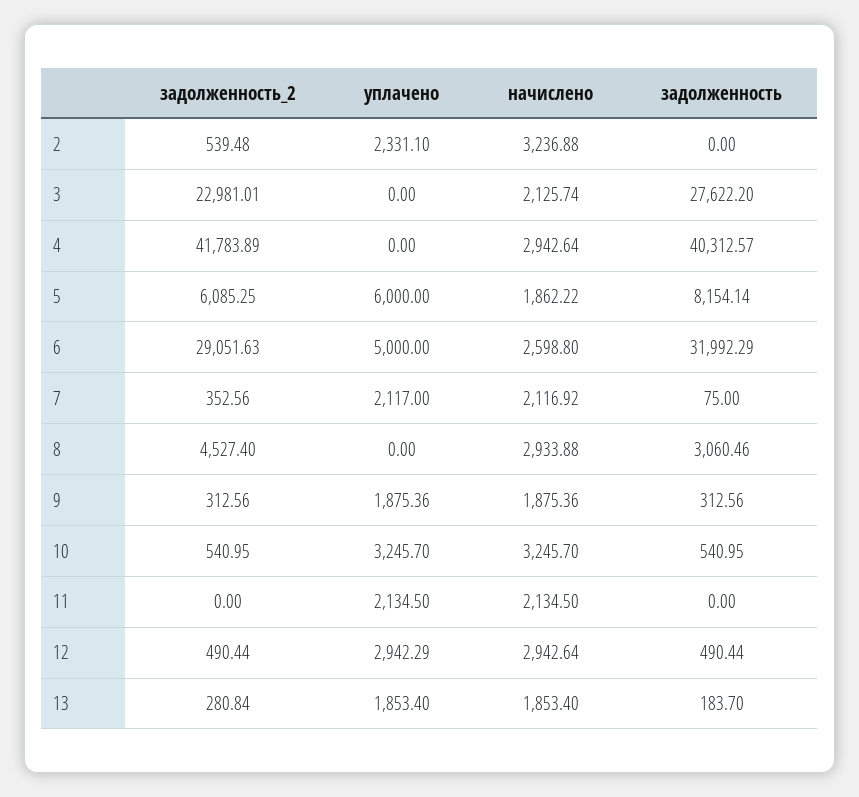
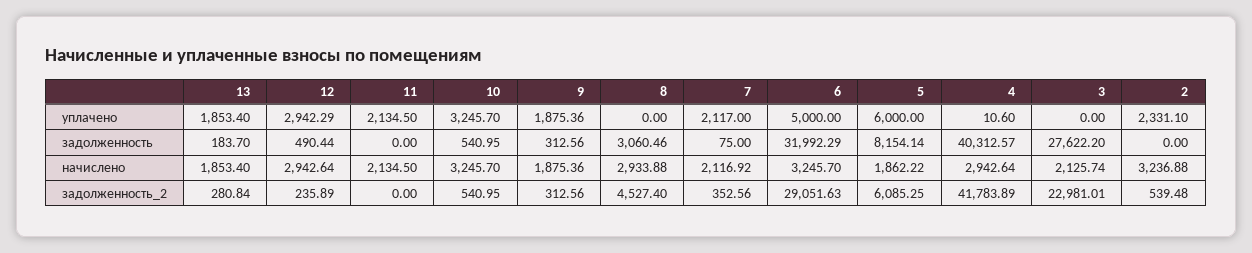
  {
    "задолженность_2": {
      "2": 539.48,
      "3": 22981.01,
      "4": 41783.89,
      "5": 6085.25,
      "6": 29051.63,
      "7": 352.56,
      "8": 4527.4,
      "9": 312.56,
      "10": 540.95,
      "11": 0,
-     "12": 490.44,
+     "12": 235.89,
      "13": 280.84
    },
    "уплачено": {
      "2": 2331.1,
      "3": 0,
-     "4": 0,
+     "4": 10.6,
      "5": 6000,
      "6": 5000,
      "7": 2117,
      "8": 0,
      "9": 1875.36,
      "10": 3245.7,
      "11": 2134.5,
      "12": 2942.29,
      "13": 1853.4
    },
    "начислено": {
      "2": 3236.88,
      "3": 2125.74,
      "4": 2942.64,
      "5": 1862.22,
-     "6": 2598.8,
+     "6": 3245.7,
      "7": 2116.92,
      "8": 2933.88,
      "9": 1875.36,
      "10": 3245.7,
      "11": 2134.5,
      "12": 2942.64,
      "13": 1853.4
    },
    "задолженность": {
      "2": 0,
      "3": 27622.2,
      "4": 40312.57,
      "5": 8154.14,
      "6": 31992.29,
      "7": 75,
      "8": 3060.46,
      "9": 312.56,
      "10": 540.95,
      "11": 0,
      "12": 490.44,
      "13": 183.7
    }
  }

